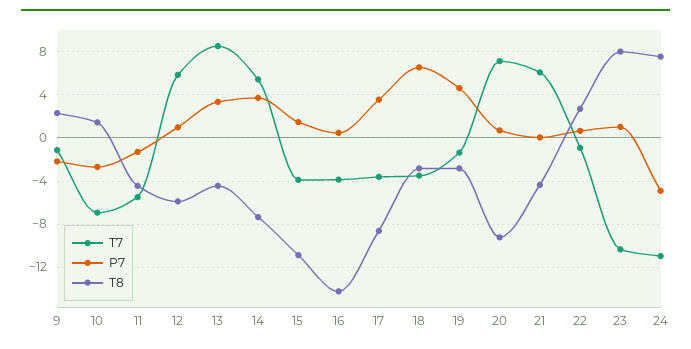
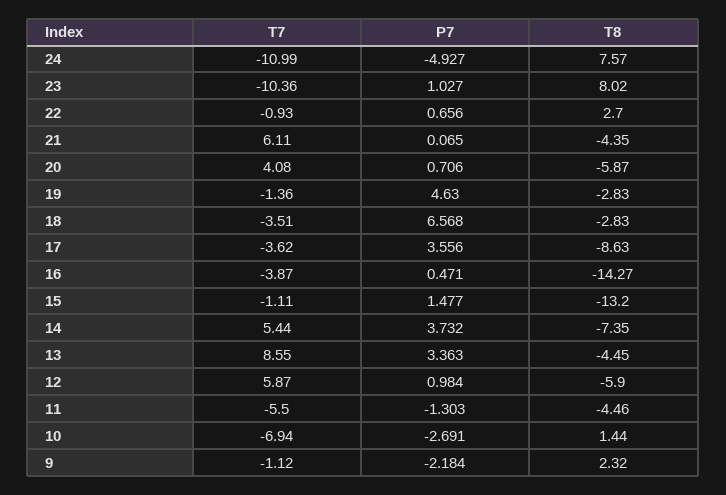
  {
    "T7": {
      "9": -1.12,
      "10": -6.94,
      "11": -5.5,
      "12": 5.87,
      "13": 8.55,
      "14": 5.44,
-     "15": -4,
+     "15": -1.11,
      "16": -3.87,
      "17": -3.62,
      "18": -3.51,
      "19": -1.36,
-     "20": 7,
+     "20": 4.08,
      "21": 6.11,
      "22": -0.93,
      "23": -10.36,
      "24": -10.99
    },
    "P7": {
      "9": -2.184,
      "10": -2.691,
      "11": -1.303,
      "12": 0.984,
      "13": 3.363,
      "14": 3.732,
      "15": 1.477,
      "16": 0.471,
      "17": 3.556,
      "18": 6.568,
      "19": 4.63,
      "20": 0.706,
      "21": 0.065,
      "22": 0.656,
      "23": 1.027,
      "24": -4.927
    },
    "T8": {
      "9": 2.32,
      "10": 1.44,
      "11": -4.46,
      "12": -5.9,
      "13": -4.45,
      "14": -7.35,
-     "15": -11,
+     "15": -13.2,
      "16": -14.27,
      "17": -8.63,
      "18": -2.83,
      "19": -2.83,
-     "20": -9,
+     "20": -5.87,
      "21": -4.35,
      "22": 2.7,
      "23": 8.02,
      "24": 7.57
    }
  }

